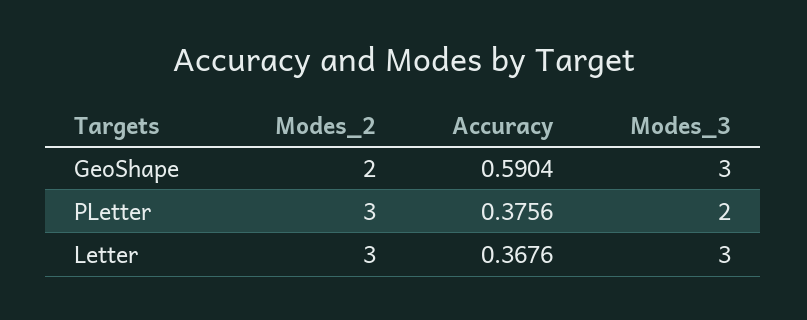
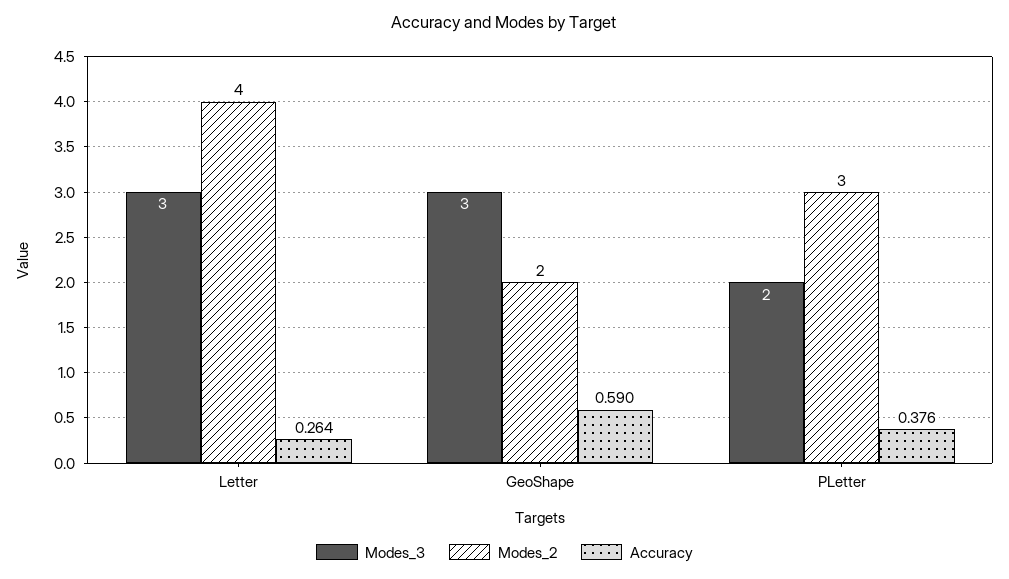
  {
    "Modes_2": {
      "GeoShape": 2,
      "PLetter": 3,
-     "Letter": 3
+     "Letter": 4
    },
    "Accuracy": {
      "GeoShape": 0.5904,
      "PLetter": 0.3756,
-     "Letter": 0.3676
+     "Letter": 0.264
    },
    "Modes_3": {
      "GeoShape": 3,
      "PLetter": 2,
      "Letter": 3
    }
  }

